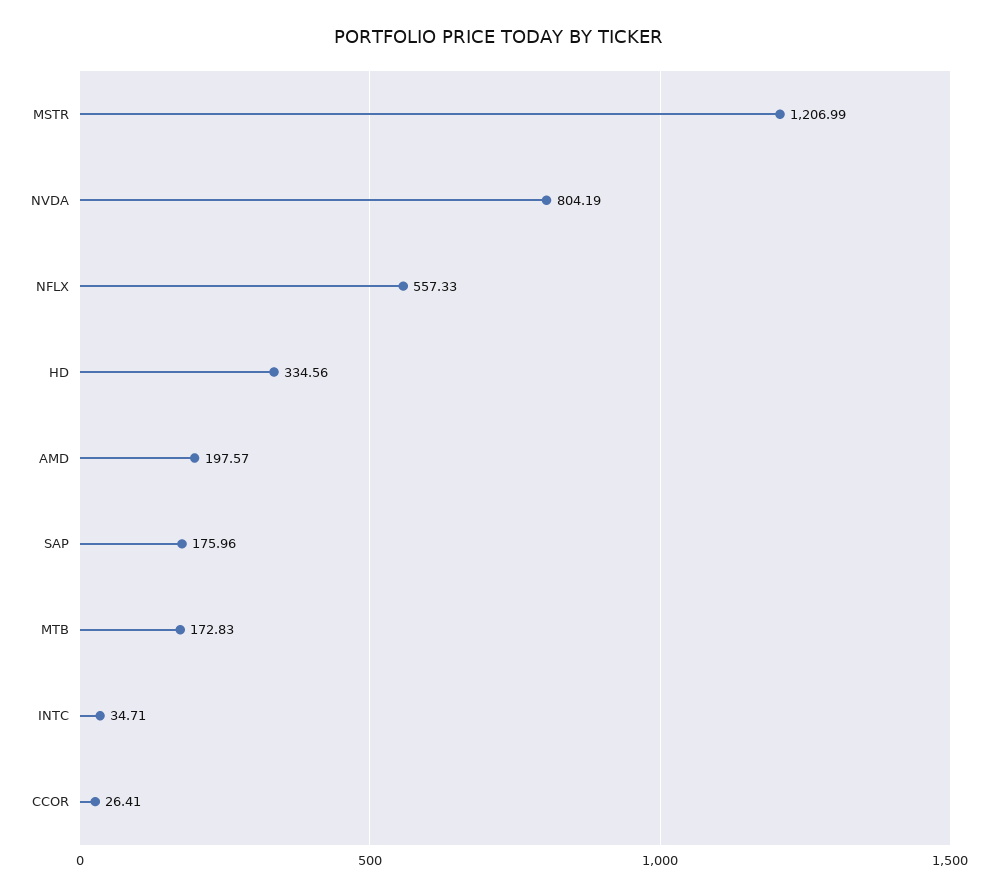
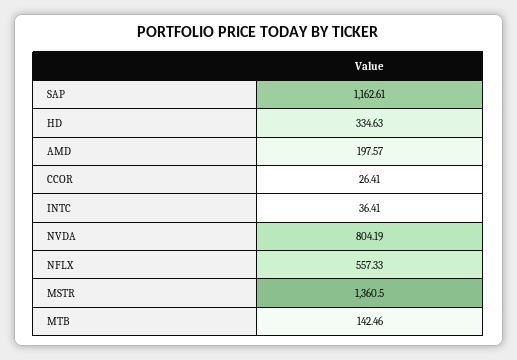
  {
-   "MSTR": 1206.99,
+   "MSTR": 1360.5,
    "NVDA": 804.19,
    "NFLX": 557.33,
-   "HD": 334.56,
+   "HD": 334.63,
    "AMD": 197.57,
-   "SAP": 175.96,
+   "SAP": 1162.61,
-   "MTB": 172.83,
+   "MTB": 142.46,
-   "INTC": 34.71,
+   "INTC": 36.41,
    "CCOR": 26.41
  }

